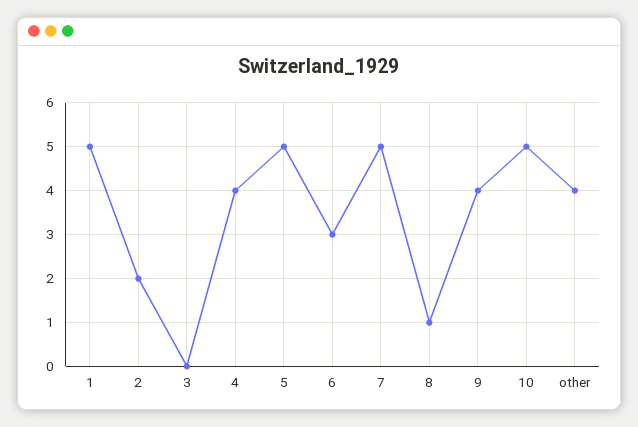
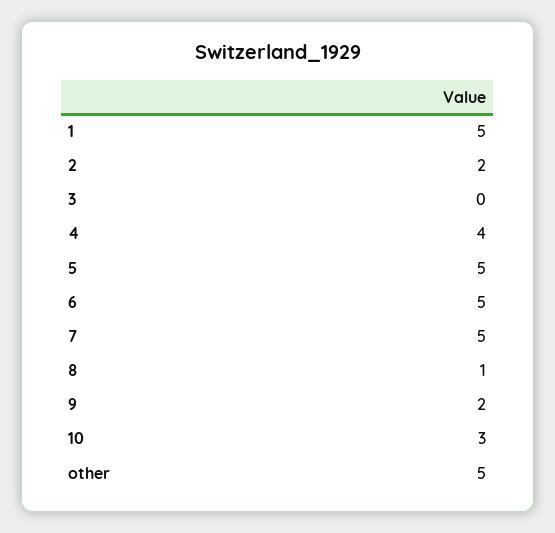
  {
    "1": 5,
    "2": 2,
    "3": 0,
    "4": 4,
    "5": 5,
-   "6": 3,
+   "6": 5,
    "7": 5,
    "8": 1,
-   "9": 4,
+   "9": 2,
-   "10": 5,
+   "10": 3,
-   "other": 4
+   "other": 5
  }

